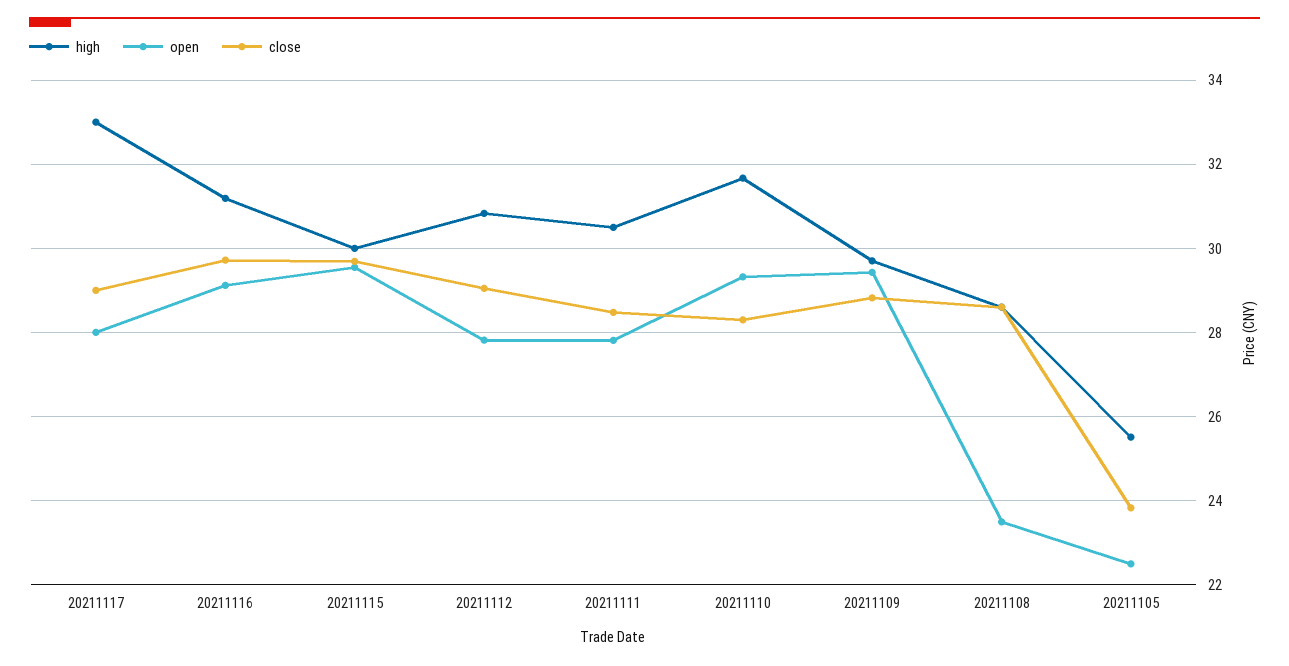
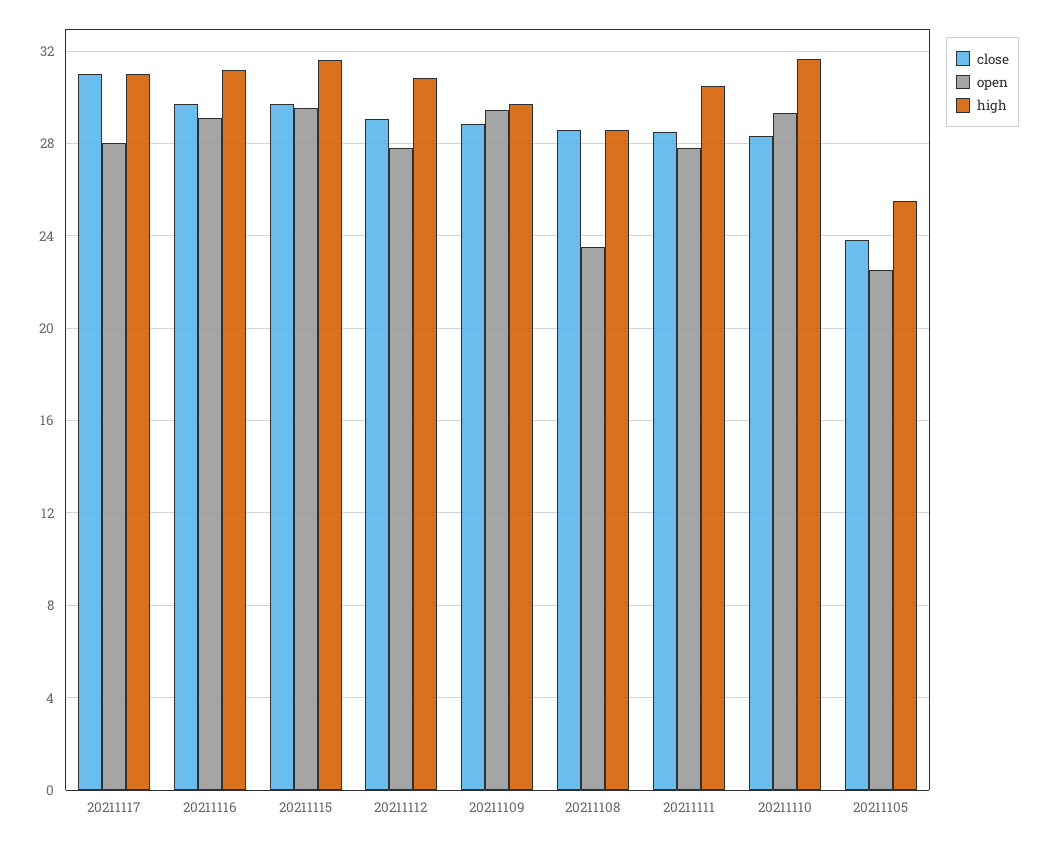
  {
    "high": {
-     "20211117": 33,
+     "20211117": 31,
      "20211116": 31.2,
-     "20211115": 30,
+     "20211115": 31.5,
      "20211112": 30.8,
      "20211111": 30.6,
      "20211110": 31.6,
      "20211109": 29.8,
      "20211108": 28.6,
      "20211105": 25.6
    },
    "open": {
      "20211117": 28,
      "20211116": 29.2,
      "20211115": 29.6,
      "20211112": 27.8,
      "20211111": 27.8,
      "20211110": 29.4,
      "20211109": 29.4,
      "20211108": 23.6,
      "20211105": 22.6
    },
    "close": {
-     "20211117": 29,
+     "20211117": 31,
      "20211116": 29.8,
      "20211115": 29.6,
      "20211112": 29,
      "20211111": 28.4,
      "20211110": 28.4,
      "20211109": 28.8,
      "20211108": 28.6,
      "20211105": 23.8
    }
  }

